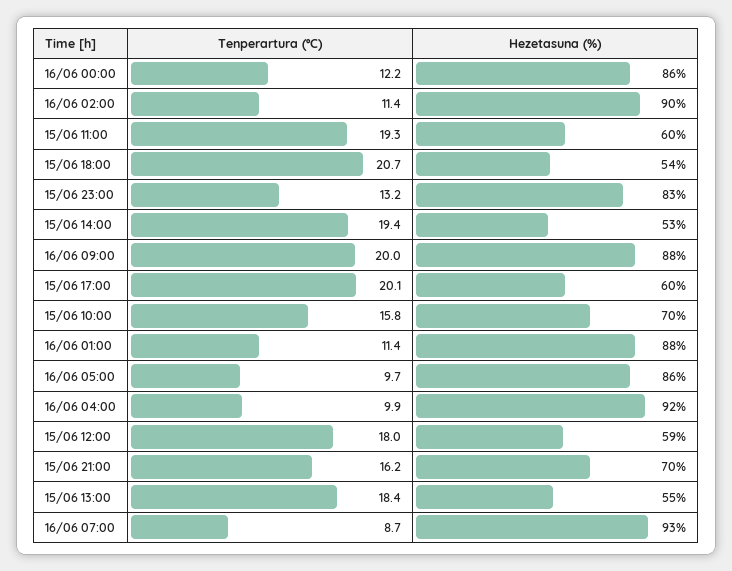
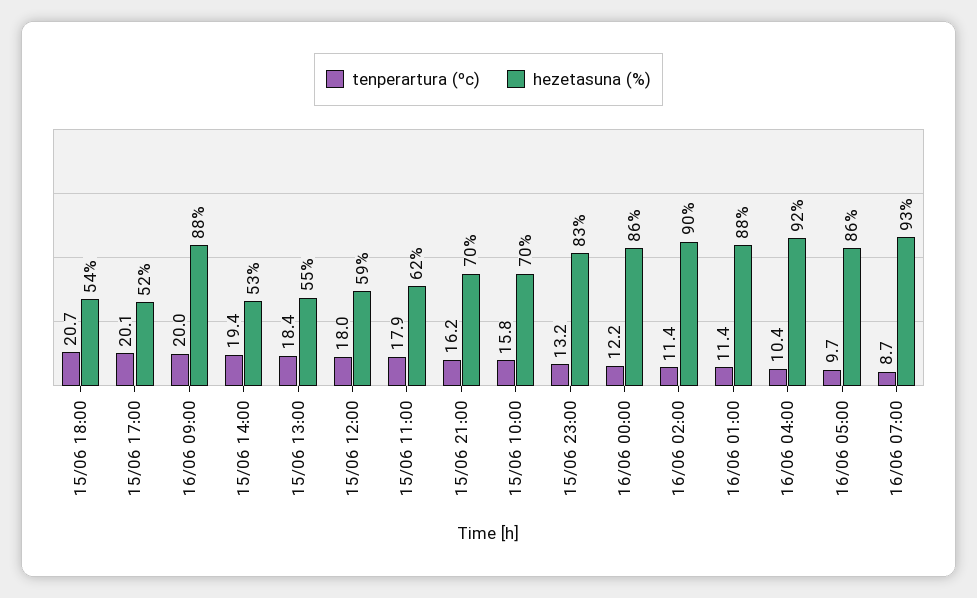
  {
    "Tenperartura (ºC)": {
      "16/06 00:00": 12.2,
      "16/06 02:00": 11.4,
-     "15/06 11:00": 19.3,
+     "15/06 11:00": 17.9,
      "15/06 18:00": 20.7,
      "15/06 23:00": 13.2,
      "15/06 14:00": 19.4,
      "16/06 09:00": 20,
      "15/06 17:00": 20.1,
      "15/06 10:00": 15.8,
      "16/06 01:00": 11.4,
      "16/06 05:00": 9.7,
-     "16/06 04:00": 9.9,
+     "16/06 04:00": 10.4,
      "15/06 12:00": 18,
      "15/06 21:00": 16.2,
      "15/06 13:00": 18.4,
      "16/06 07:00": 8.7
    },
    "Hezetasuna (%)": {
      "16/06 00:00": 86,
      "16/06 02:00": 90,
-     "15/06 11:00": 60,
+     "15/06 11:00": 62,
      "15/06 18:00": 54,
      "15/06 23:00": 83,
      "15/06 14:00": 53,
      "16/06 09:00": 88,
-     "15/06 17:00": 60,
+     "15/06 17:00": 52,
      "15/06 10:00": 70,
      "16/06 01:00": 88,
      "16/06 05:00": 86,
      "16/06 04:00": 92,
      "15/06 12:00": 59,
      "15/06 21:00": 70,
      "15/06 13:00": 55,
      "16/06 07:00": 93
    }
  }

